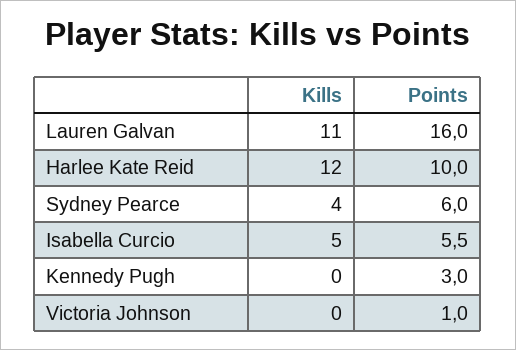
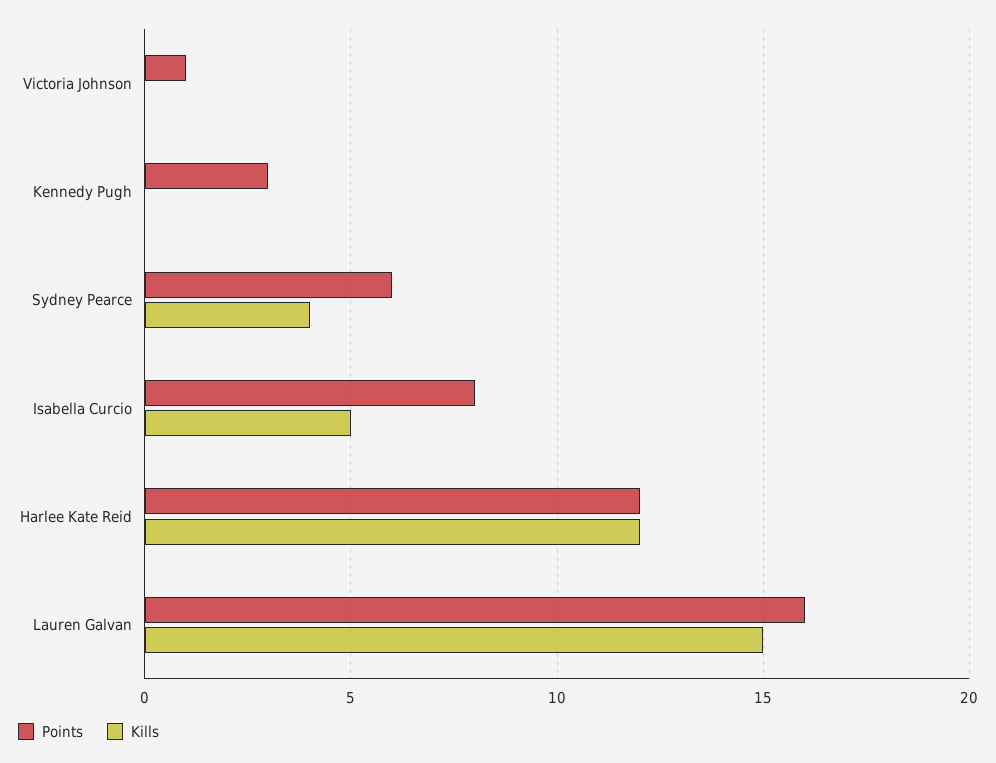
  {
    "Kills": {
-     "Lauren Galvan": 11,
+     "Lauren Galvan": 15,
      "Harlee Kate Reid": 12,
      "Sydney Pearce": 4,
      "Isabella Curcio": 5,
      "Kennedy Pugh": 0,
      "Victoria Johnson": 0
    },
    "Points": {
      "Lauren Galvan": 16,
-     "Harlee Kate Reid": 10,
+     "Harlee Kate Reid": 12,
      "Sydney Pearce": 6,
-     "Isabella Curcio": 5.5,
+     "Isabella Curcio": 8,
      "Kennedy Pugh": 3,
      "Victoria Johnson": 1
    }
  }

